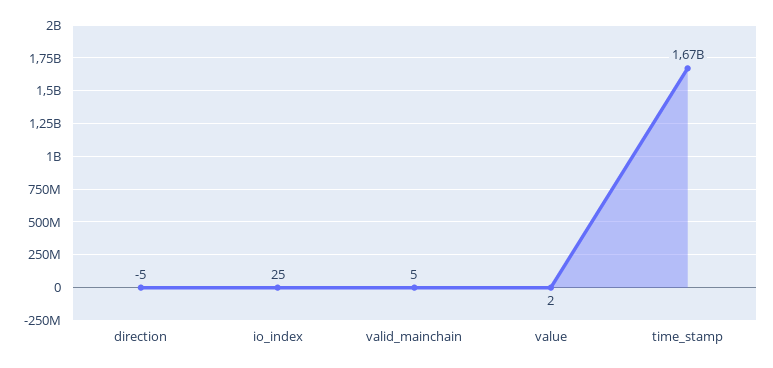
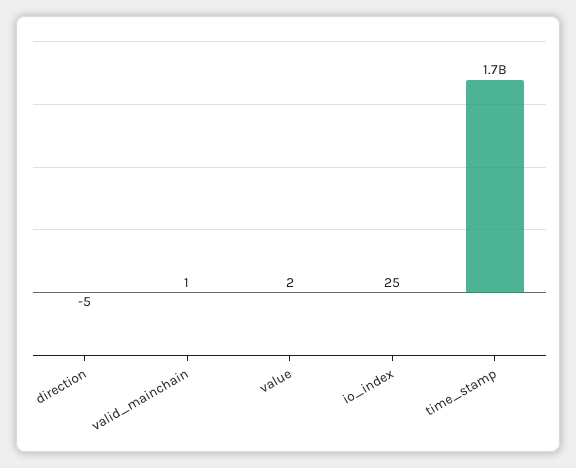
  {
    "direction": -5,
    "io_index": 25,
-   "valid_mainchain": 5,
+   "valid_mainchain": 1,
    "value": 2,
    "time_stamp": 1670000000
  }

